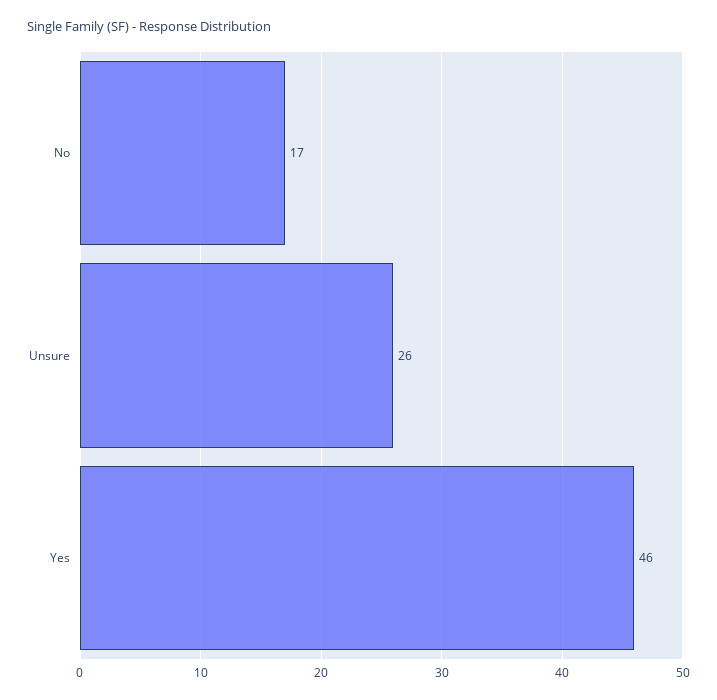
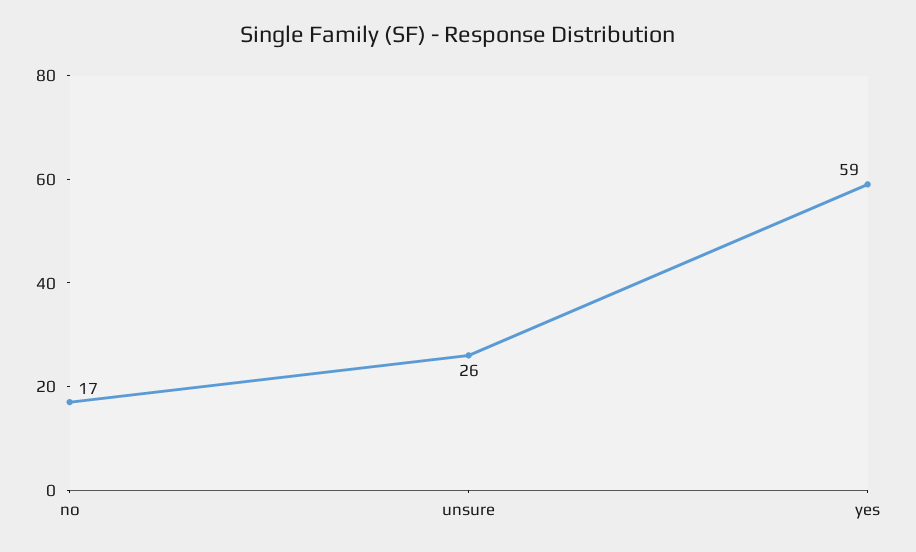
  {
    "No": 17,
    "Unsure": 26,
-   "Yes": 46
+   "Yes": 59
  }

